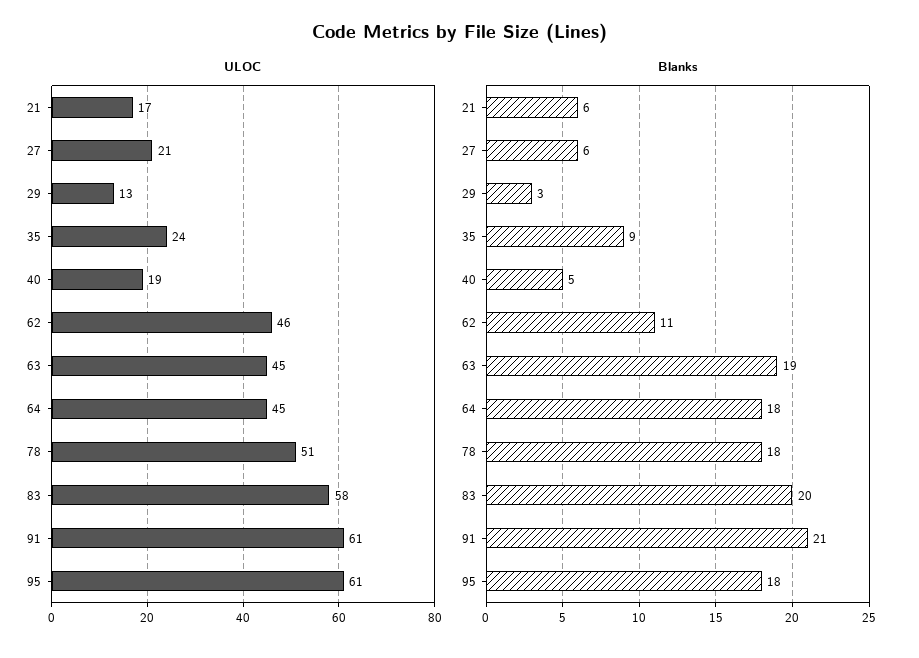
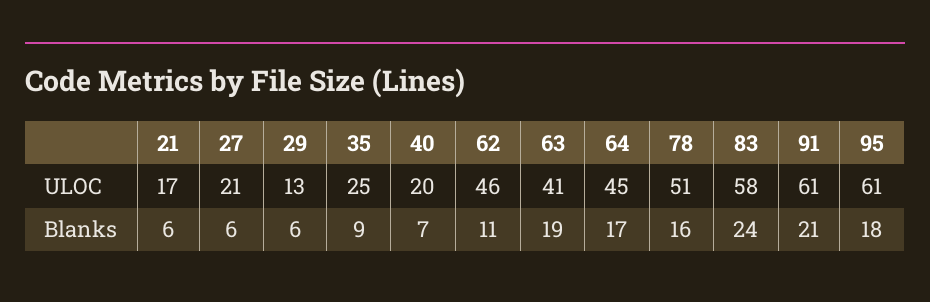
  {
    "ULOC": {
      "21": 17,
      "27": 21,
      "29": 13,
-     "35": 24,
+     "35": 25,
-     "40": 19,
+     "40": 20,
      "62": 46,
-     "63": 45,
+     "63": 41,
      "64": 45,
      "78": 51,
      "83": 58,
      "91": 61,
      "95": 61
    },
    "Blanks": {
      "21": 6,
      "27": 6,
-     "29": 3,
+     "29": 6,
      "35": 9,
-     "40": 5,
+     "40": 7,
      "62": 11,
      "63": 19,
-     "64": 18,
+     "64": 17,
-     "78": 18,
+     "78": 16,
-     "83": 20,
+     "83": 24,
      "91": 21,
      "95": 18
    }
  }

